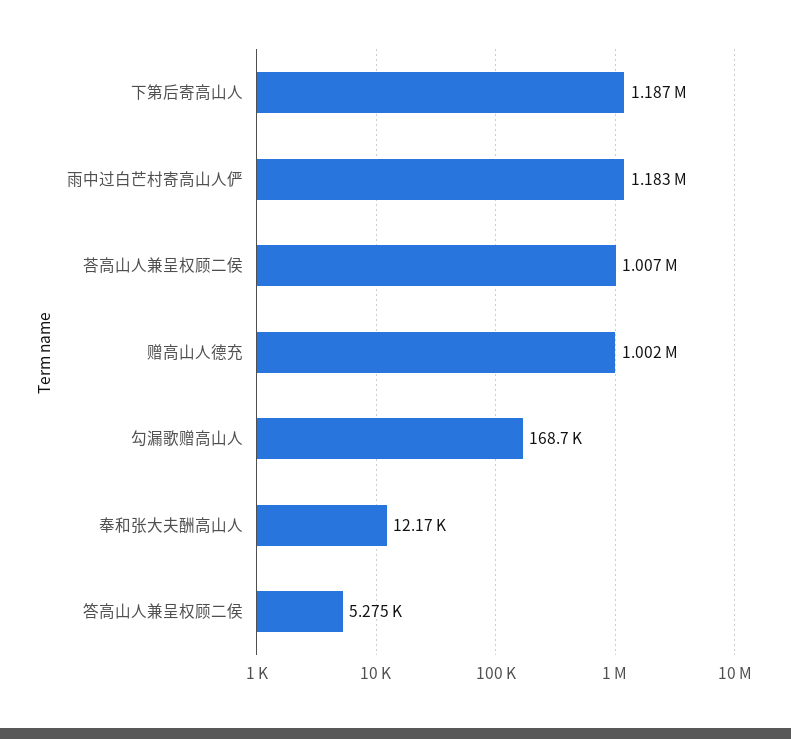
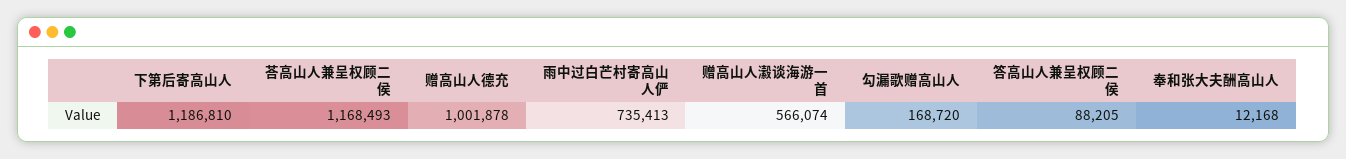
  {
    "下第后寄高山人": 1186810,
-   "雨中过白芒村寄高山人俨": 1183000,
+   "雨中过白芒村寄高山人俨": 735413,
-   "荅高山人兼呈权顾二侯": 1007000,
+   "荅高山人兼呈权顾二侯": 1168493,
    "赠高山人德充": 1001878,
    "勾漏歌赠高山人": 168720,
    "奉和张大夫酬高山人": 12168,
-   "答高山人兼呈权顾二侯": 5275
+   "答高山人兼呈权顾二侯": 88205,
+   "赠高山人瀫谈海游一首": 566074
  }

